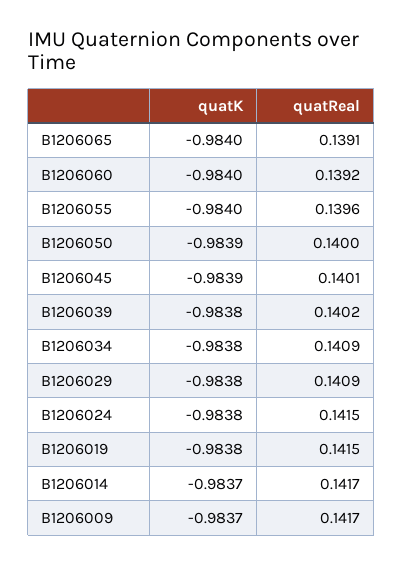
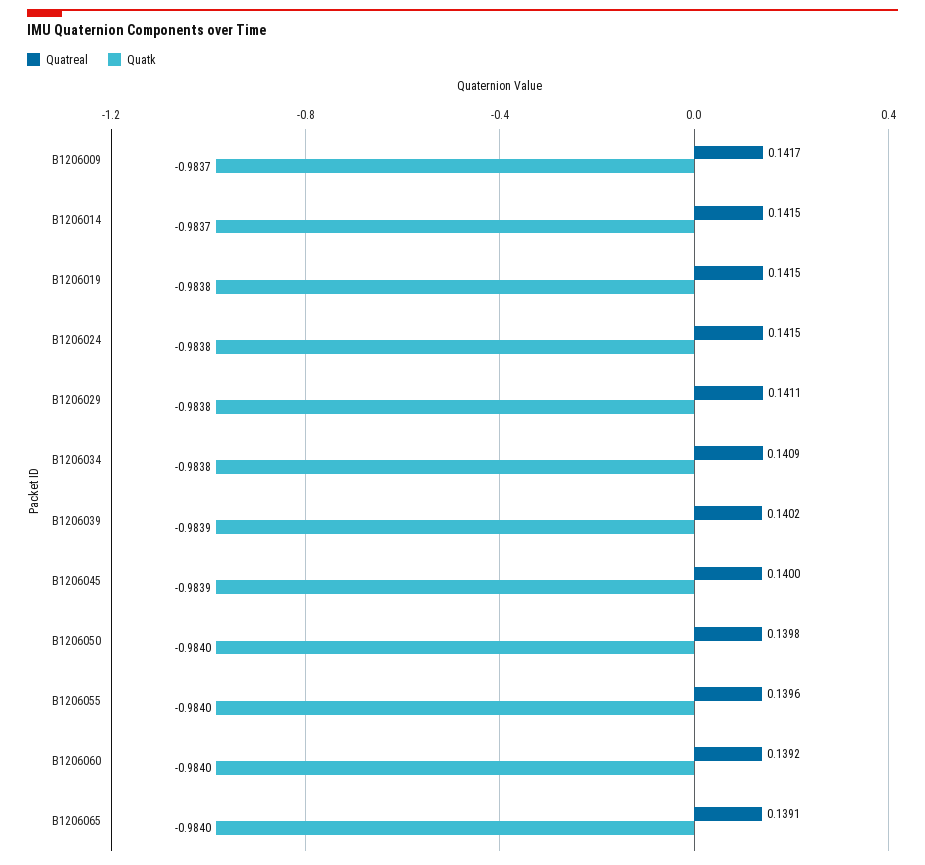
  {
    "quatK": {
      "B1206065": -0.984,
      "B1206060": -0.984,
      "B1206055": -0.984,
-     "B1206050": -0.9839,
+     "B1206050": -0.984,
      "B1206045": -0.9839,
-     "B1206039": -0.9838,
+     "B1206039": -0.9839,
      "B1206034": -0.9838,
      "B1206029": -0.9838,
      "B1206024": -0.9838,
      "B1206019": -0.9838,
      "B1206014": -0.9837,
      "B1206009": -0.9837
    },
    "quatReal": {
      "B1206065": 0.1391,
      "B1206060": 0.1392,
      "B1206055": 0.1396,
-     "B1206050": 0.14,
+     "B1206050": 0.1398,
-     "B1206045": 0.1401,
+     "B1206045": 0.14,
      "B1206039": 0.1402,
      "B1206034": 0.1409,
-     "B1206029": 0.1409,
+     "B1206029": 0.1411,
      "B1206024": 0.1415,
      "B1206019": 0.1415,
-     "B1206014": 0.1417,
+     "B1206014": 0.1415,
      "B1206009": 0.1417
    }
  }

